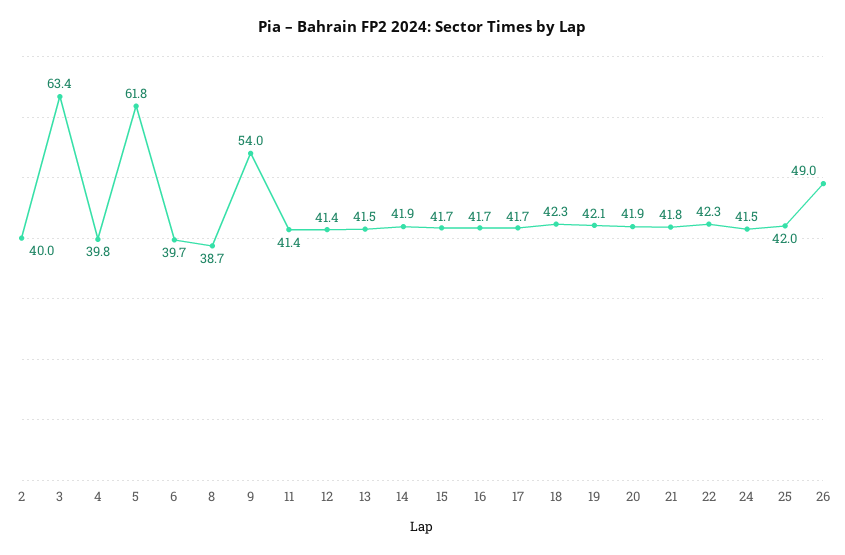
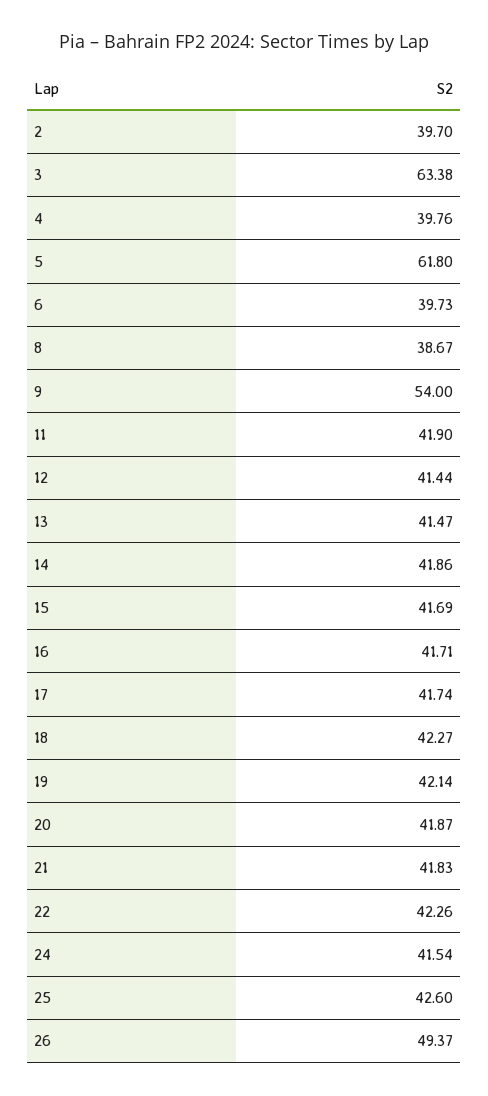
  {
-   "2": 40,
+   "2": 39.7,
    "3": 63.38,
    "4": 39.76,
    "5": 61.8,
    "6": 39.73,
    "8": 38.67,
    "9": 54,
-   "11": 41.4,
+   "11": 41.9,
    "12": 41.44,
    "13": 41.47,
    "14": 41.86,
    "15": 41.69,
    "16": 41.71,
    "17": 41.74,
    "18": 42.27,
    "19": 42.14,
    "20": 41.87,
    "21": 41.83,
    "22": 42.26,
    "24": 41.54,
-   "25": 42,
+   "25": 42.6,
-   "26": 49
+   "26": 49.37
  }

